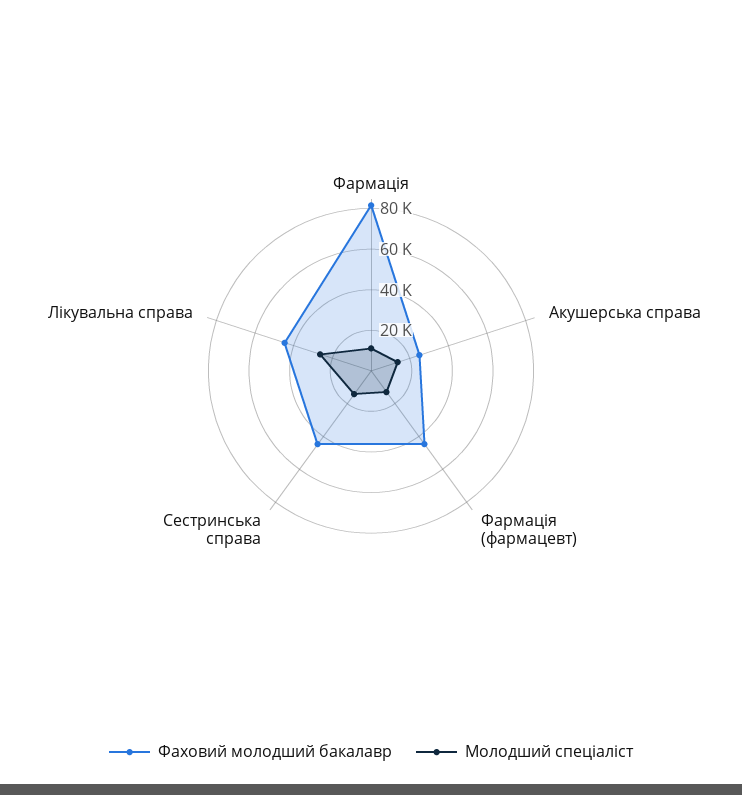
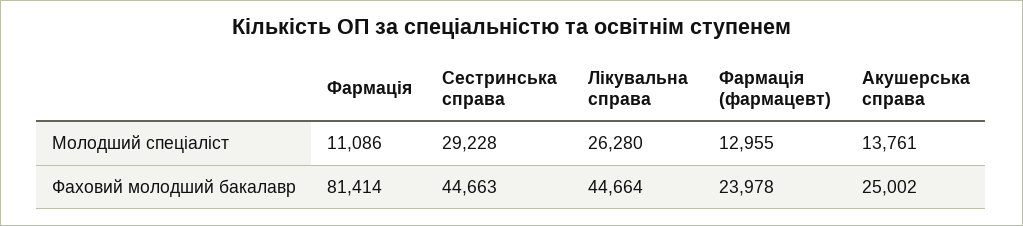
  {
    "Фаховий молодший бакалавр": {
      "Фармація": 81414,
      "Акушерська справа": 25002,
-     "Фармація (фармацевт)": 45000,
+     "Фармація (фармацевт)": 23978,
      "Сестринська справа": 44663,
      "Лікувальна справа": 44664
    },
    "Молодший спеціаліст": {
      "Фармація": 11086,
      "Акушерська справа": 13761,
      "Фармація (фармацевт)": 12955,
-     "Сестринська справа": 15000,
+     "Сестринська справа": 29228,
      "Лікувальна справа": 26280
    }
  }

